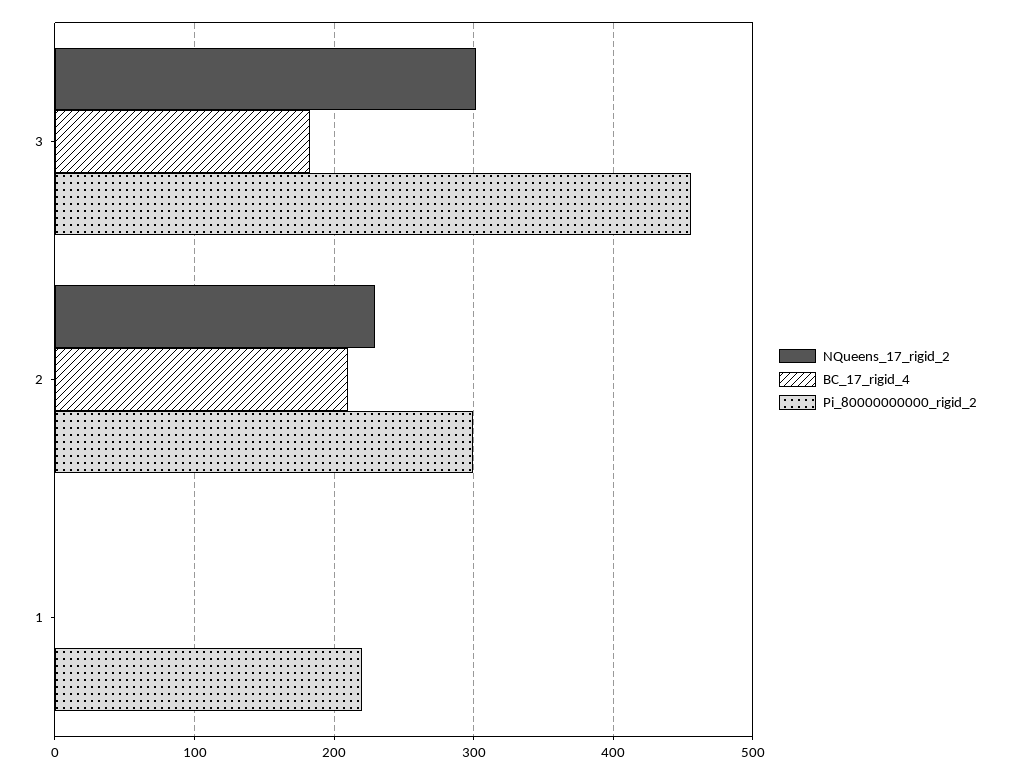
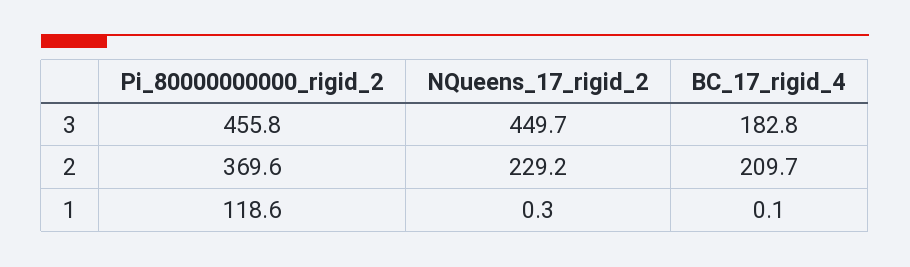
  {
    "NQueens_17_rigid_2": {
-     "3": 300,
+     "3": 449.7,
      "2": 229.2,
      "1": 0.3
    },
    "BC_17_rigid_4": {
      "3": 182.8,
      "2": 209.7,
      "1": 0.1
    },
    "Pi_80000000000_rigid_2": {
      "3": 455.8,
-     "2": 300,
+     "2": 369.6,
-     "1": 220
+     "1": 118.6
    }
  }

